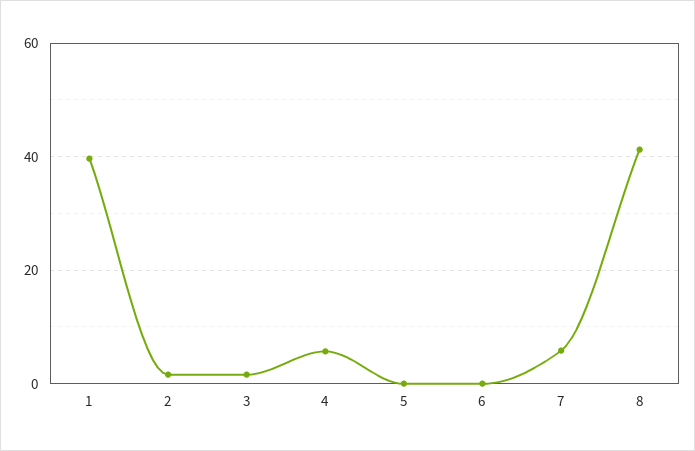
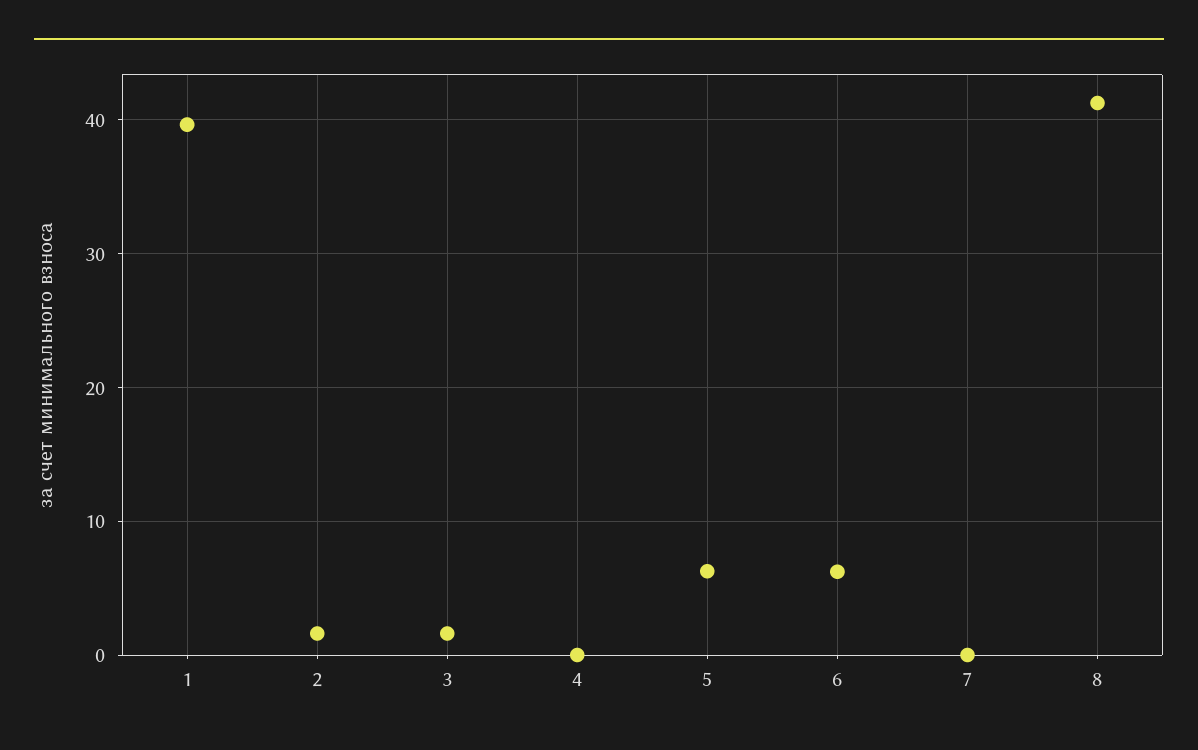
  {
    "1": 40,
    "2": 2,
    "3": 2,
-   "4": 6,
+   "4": 0,
-   "5": 0,
+   "5": 6,
-   "6": 0,
+   "6": 6,
-   "7": 6,
+   "7": 0,
    "8": 41
  }

